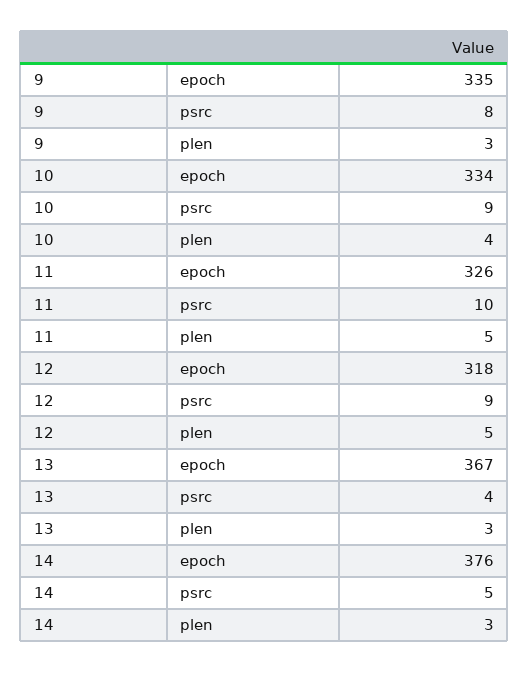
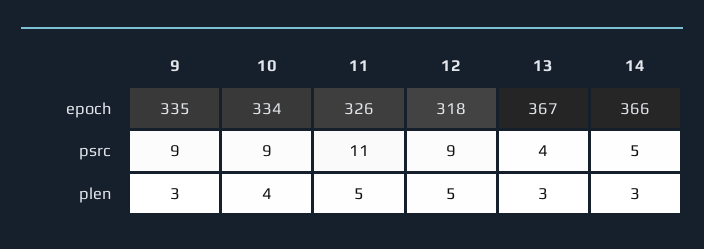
  {
    "9": {
      "epoch": 335,
-     "psrc": 8,
+     "psrc": 9,
      "plen": 3
    },
    "10": {
      "epoch": 334,
      "psrc": 9,
      "plen": 4
    },
    "11": {
      "epoch": 326,
-     "psrc": 10,
+     "psrc": 11,
      "plen": 5
    },
    "12": {
      "epoch": 318,
      "psrc": 9,
      "plen": 5
    },
    "13": {
      "epoch": 367,
      "psrc": 4,
      "plen": 3
    },
    "14": {
-     "epoch": 376,
+     "epoch": 366,
      "psrc": 5,
      "plen": 3
    }
  }

